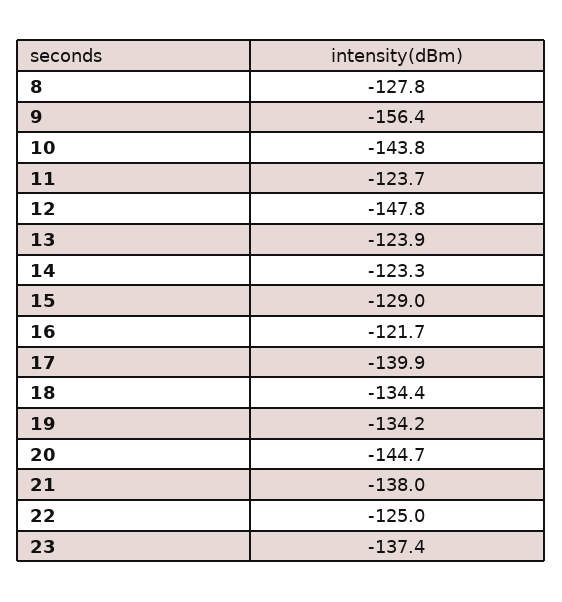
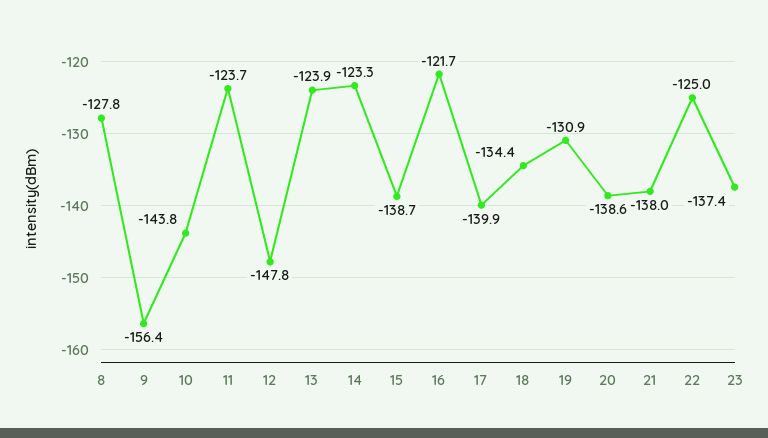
  {
    "8": -127.8,
    "9": -156.4,
    "10": -143.8,
    "11": -123.7,
    "12": -147.8,
    "13": -123.9,
    "14": -123.3,
-   "15": -129,
+   "15": -138.7,
    "16": -121.7,
    "17": -139.9,
    "18": -134.4,
-   "19": -134.2,
+   "19": -130.9,
-   "20": -144.7,
+   "20": -138.6,
    "21": -138,
    "22": -125,
    "23": -137.4
  }

